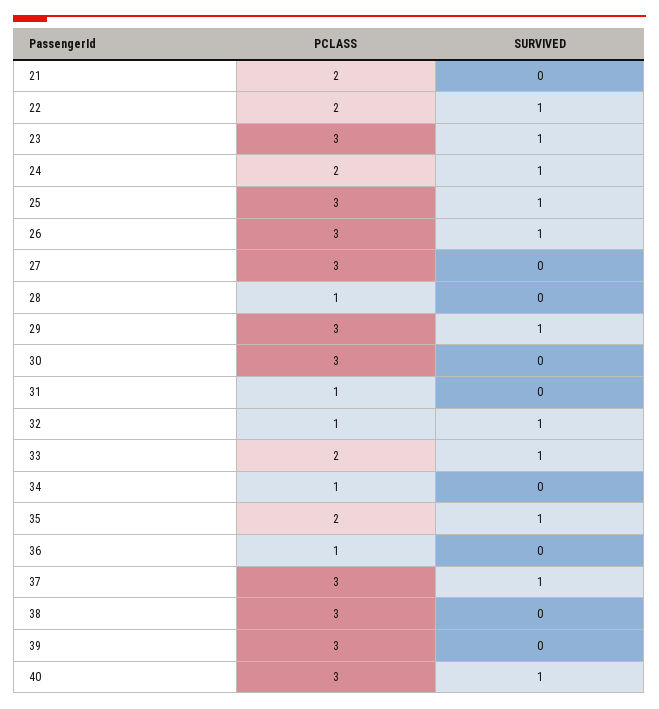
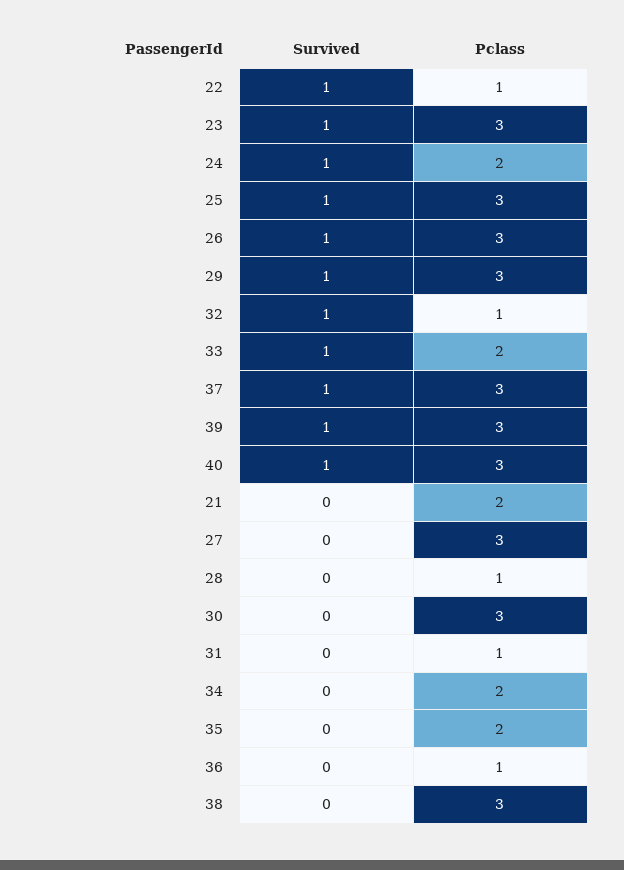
  {
    "PCLASS": {
      "21": 2,
-     "22": 2,
+     "22": 1,
      "23": 3,
      "24": 2,
      "25": 3,
      "26": 3,
      "27": 3,
      "28": 1,
      "29": 3,
      "30": 3,
      "31": 1,
      "32": 1,
      "33": 2,
-     "34": 1,
+     "34": 2,
      "35": 2,
      "36": 1,
      "37": 3,
      "38": 3,
      "39": 3,
      "40": 3
    },
    "SURVIVED": {
      "21": 0,
      "22": 1,
      "23": 1,
      "24": 1,
      "25": 1,
      "26": 1,
      "27": 0,
      "28": 0,
      "29": 1,
      "30": 0,
      "31": 0,
      "32": 1,
      "33": 1,
      "34": 0,
-     "35": 1,
+     "35": 0,
      "36": 0,
      "37": 1,
      "38": 0,
-     "39": 0,
+     "39": 1,
      "40": 1
    }
  }

